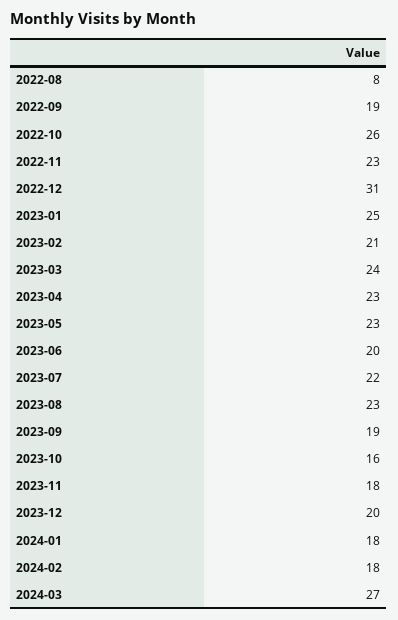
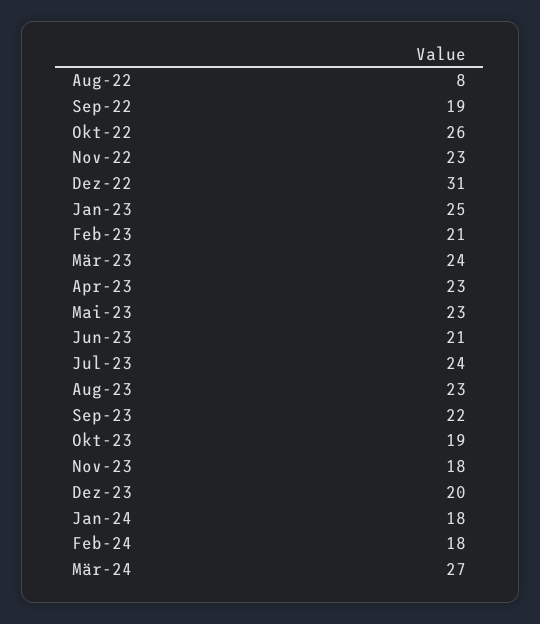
  {
    "2022-08": 8,
    "2022-09": 19,
    "2022-10": 26,
    "2022-11": 23,
    "2022-12": 31,
    "2023-01": 25,
    "2023-02": 21,
    "2023-03": 24,
    "2023-04": 23,
    "2023-05": 23,
-   "2023-06": 20,
+   "2023-06": 21,
-   "2023-07": 22,
+   "2023-07": 24,
    "2023-08": 23,
-   "2023-09": 19,
+   "2023-09": 22,
-   "2023-10": 16,
+   "2023-10": 19,
    "2023-11": 18,
    "2023-12": 20,
    "2024-01": 18,
    "2024-02": 18,
    "2024-03": 27
  }

